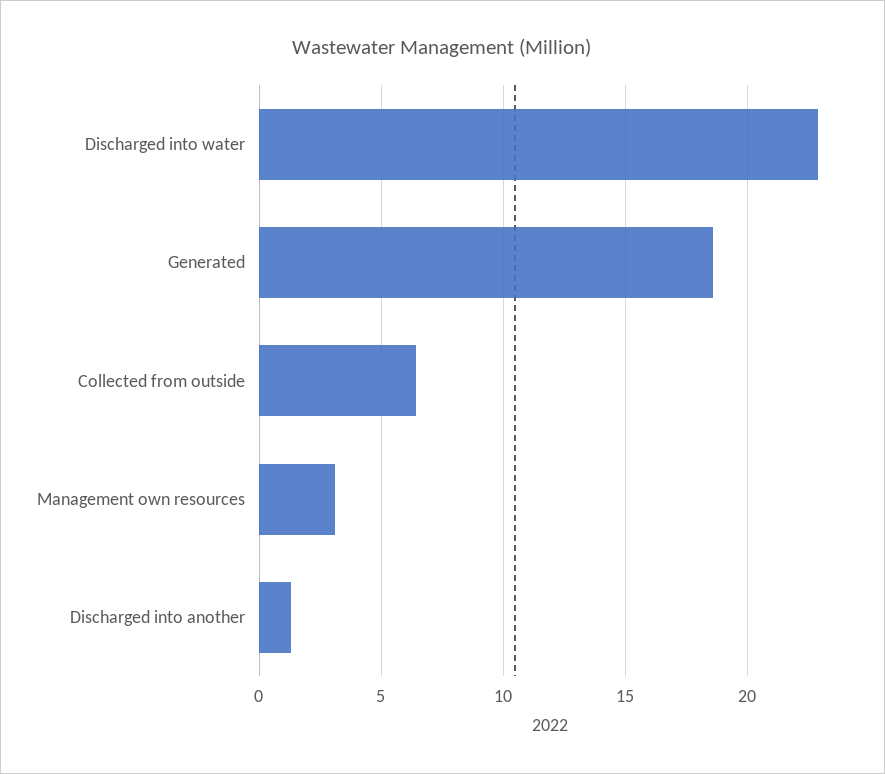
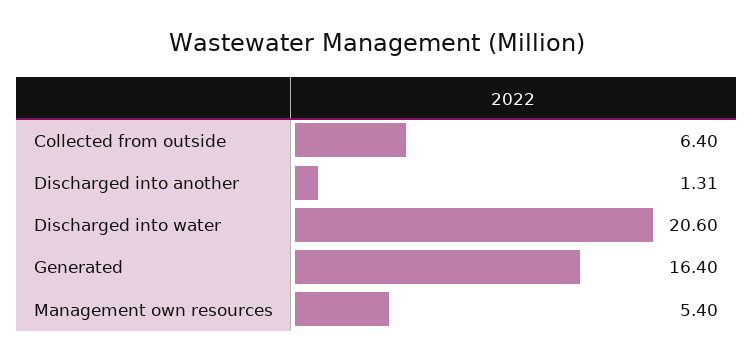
  {
-   "Discharged into water": 23,
+   "Discharged into water": 20.6,
-   "Generated": 18.5,
+   "Generated": 16.4,
    "Collected from outside": 6.4,
-   "Management own resources": 3,
+   "Management own resources": 5.4,
    "Discharged into another": 1.31
  }

